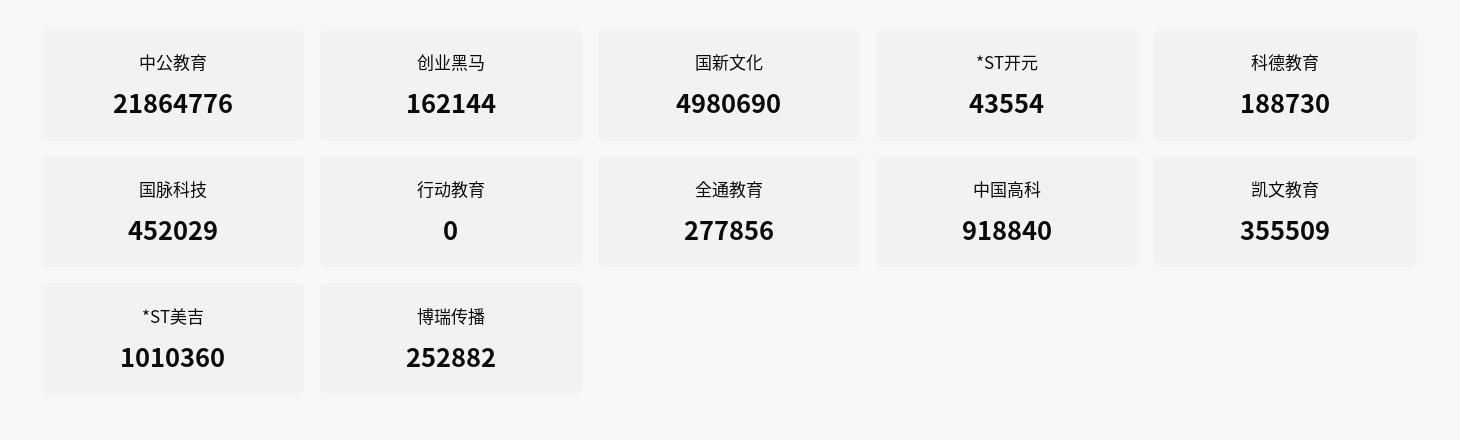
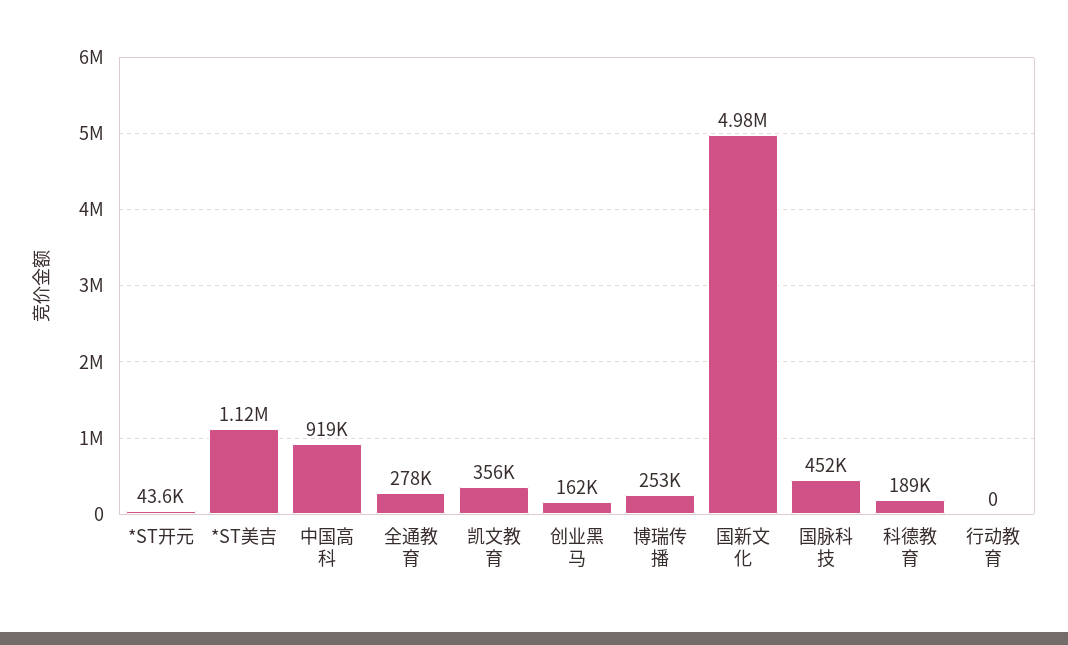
  {
-   "中公教育": 21864776,
    "创业黑马": 162144,
    "国新文化": 4980690,
    "*ST开元": 43554,
    "科德教育": 188730,
    "国脉科技": 452029,
    "行动教育": 0,
    "全通教育": 277856,
    "中国高科": 918840,
    "凯文教育": 355509,
-   "*ST美吉": 1010360,
+   "*ST美吉": 1120000,
    "博瑞传播": 252882
  }

